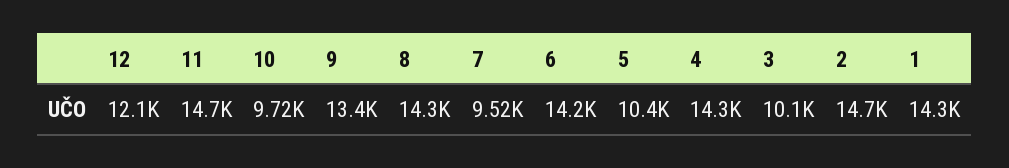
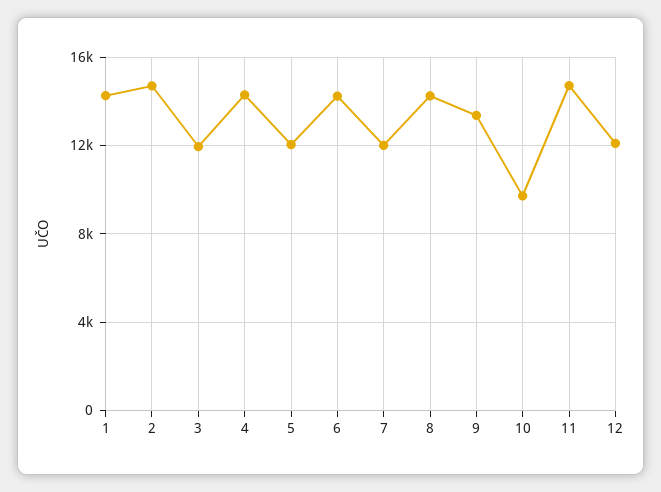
  {
    "12": 12100,
    "11": 14700,
    "10": 9720,
    "9": 13400,
    "8": 14300,
-   "7": 9520,
+   "7": 12000,
    "6": 14200,
-   "5": 10400,
+   "5": 12000,
    "4": 14300,
-   "3": 10100,
+   "3": 12000,
    "2": 14700,
    "1": 14300
  }

